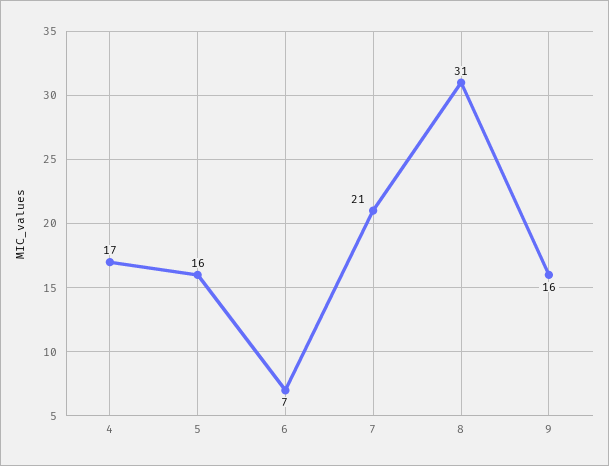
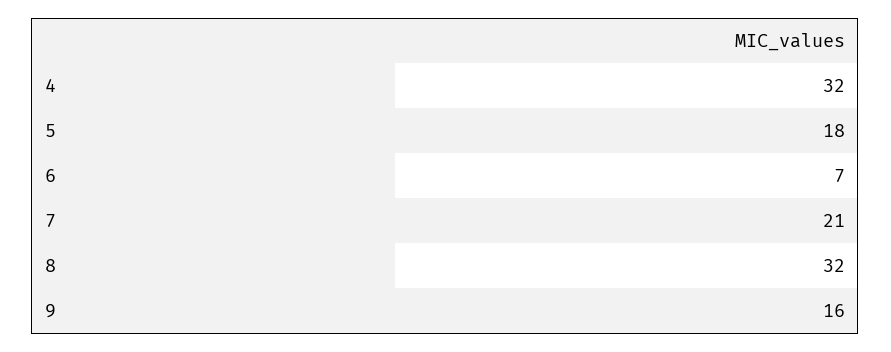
  {
-   "4": 17,
+   "4": 32,
-   "5": 16,
+   "5": 18,
    "6": 7,
    "7": 21,
-   "8": 31,
+   "8": 32,
    "9": 16
  }

